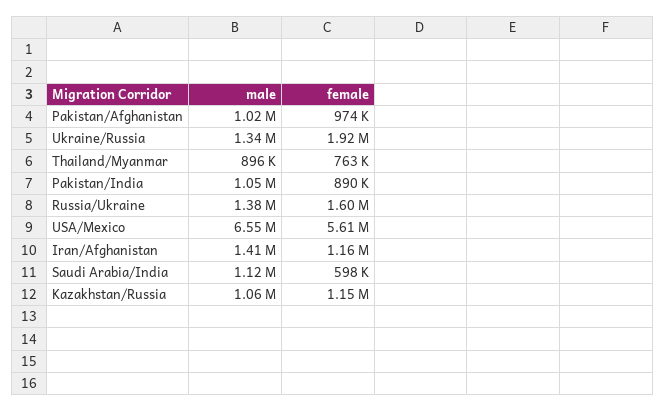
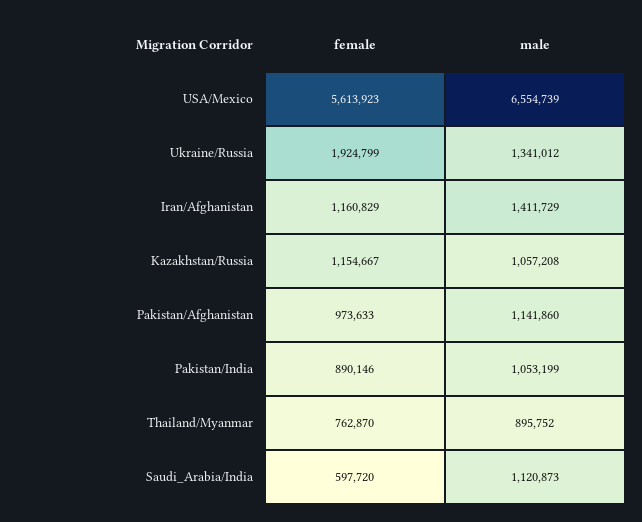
  {
    "male": {
-     "Pakistan/Afghanistan": 1020000,
+     "Pakistan/Afghanistan": 1141860,
      "Ukraine/Russia": 1341012,
      "Thailand/Myanmar": 895752,
      "Pakistan/India": 1053199,
-     "Russia/Ukraine": 1380000,
      "USA/Mexico": 6554739,
      "Iran/Afghanistan": 1411729,
      "Saudi Arabia/India": 1120873,
      "Kazakhstan/Russia": 1057208
    },
    "female": {
      "Pakistan/Afghanistan": 973633,
      "Ukraine/Russia": 1924799,
      "Thailand/Myanmar": 762870,
      "Pakistan/India": 890146,
-     "Russia/Ukraine": 1600000,
      "USA/Mexico": 5613923,
      "Iran/Afghanistan": 1160829,
      "Saudi Arabia/India": 597720,
      "Kazakhstan/Russia": 1154667
    }
  }

